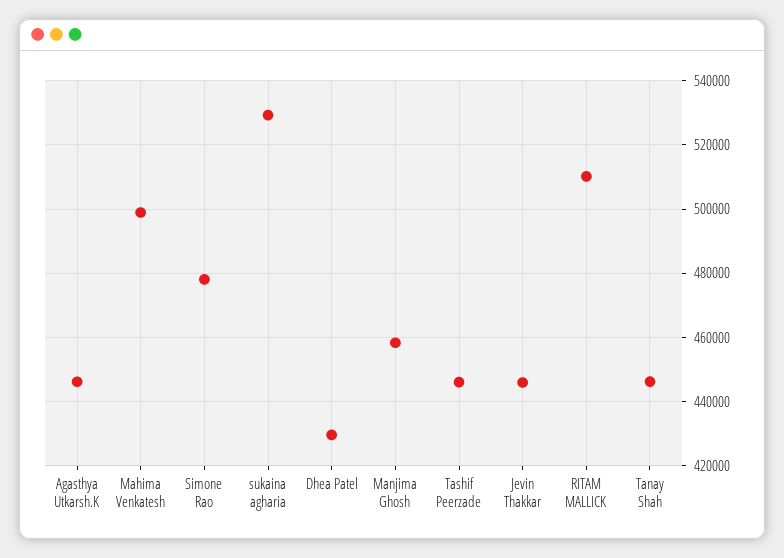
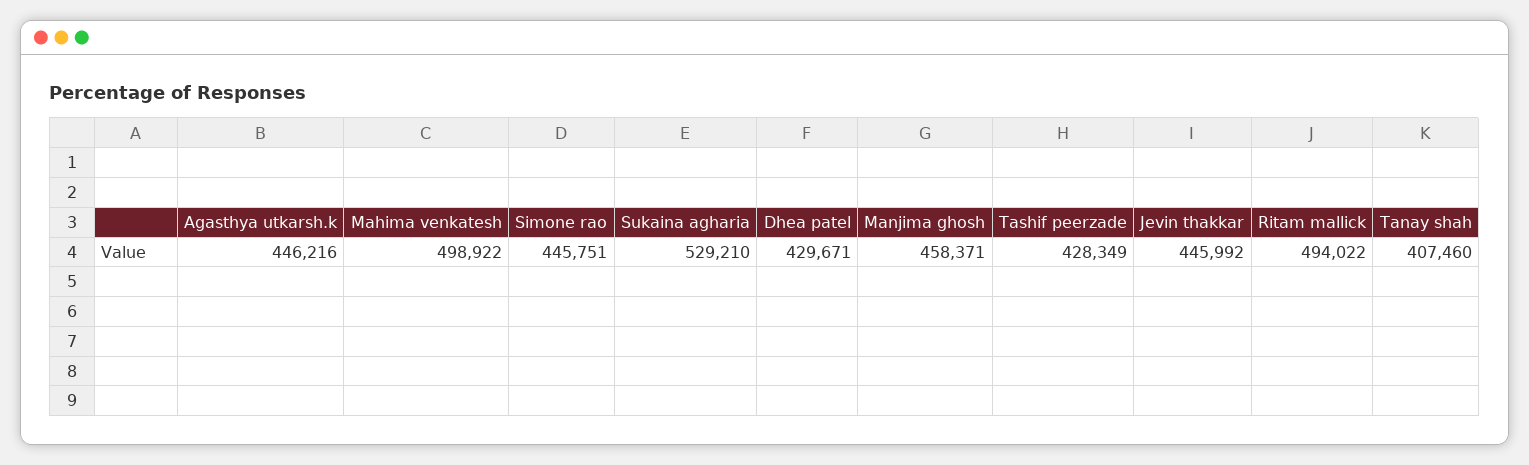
  {
    "Agasthya Utkarsh.K": 446216,
    "Mahima Venkatesh": 498922,
-   "Simone Rao": 478000,
+   "Simone Rao": 445751,
    "sukaina agharia": 529210,
    "Dhea Patel": 429671,
    "Manjima Ghosh": 458371,
-   "Tashif Peerzade": 446000,
+   "Tashif Peerzade": 428349,
    "Jevin Thakkar": 445992,
-   "RITAM MALLICK": 510000,
+   "RITAM MALLICK": 494022,
-   "Tanay Shah": 446000
+   "Tanay Shah": 407460
  }

